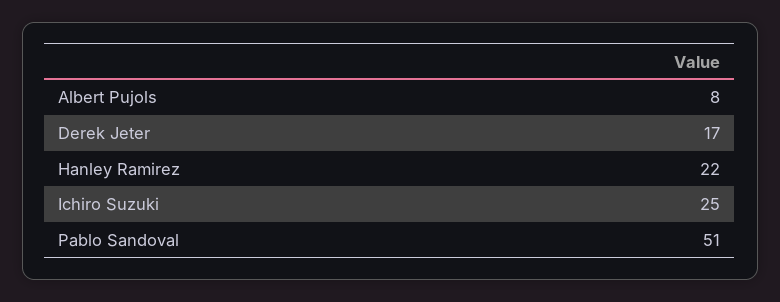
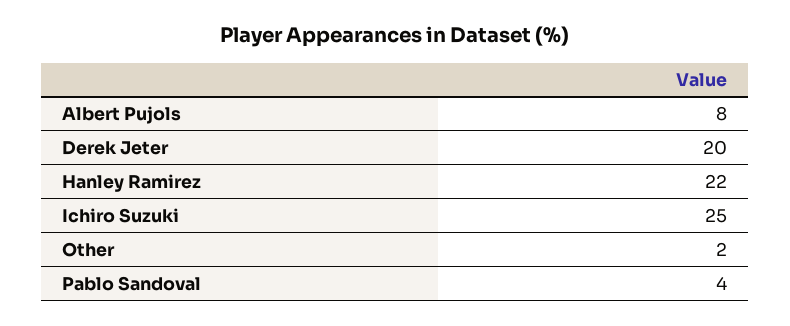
  {
    "Albert Pujols": 8,
-   "Derek Jeter": 17,
+   "Derek Jeter": 20,
    "Hanley Ramirez": 22,
    "Ichiro Suzuki": 25,
-   "Pablo Sandoval": 51
+   "Pablo Sandoval": 4,
+   "Other": 2
  }

